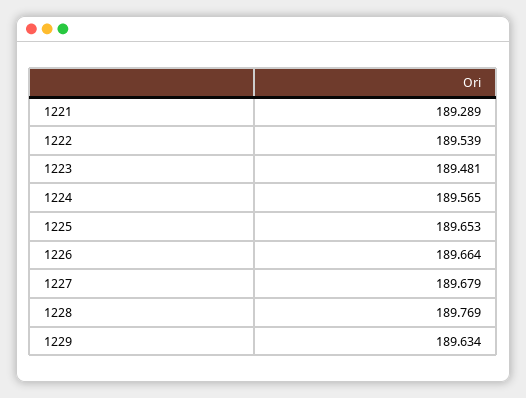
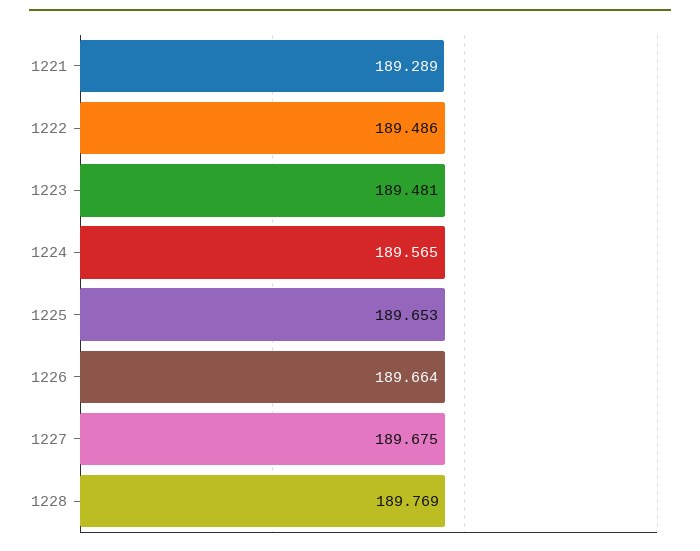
  {
    "1221": 189.289,
-   "1222": 189.539,
+   "1222": 189.486,
    "1223": 189.481,
    "1224": 189.565,
    "1225": 189.653,
    "1226": 189.664,
-   "1227": 189.679,
+   "1227": 189.675,
-   "1228": 189.769,
+   "1228": 189.769
-   "1229": 189.634
  }

